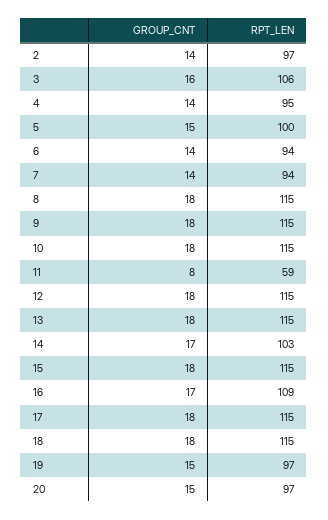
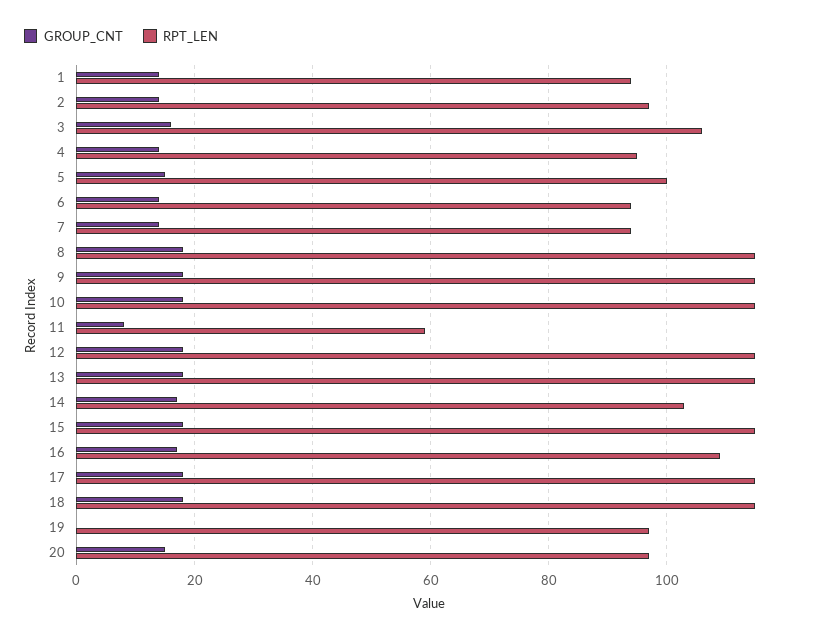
  {
    "GROUP_CNT": {
      "2": 14,
      "3": 16,
      "4": 14,
      "5": 15,
      "6": 14,
      "7": 14,
      "8": 18,
      "9": 18,
      "10": 18,
      "11": 8,
      "12": 18,
      "13": 18,
      "14": 17,
      "15": 18,
      "16": 17,
      "17": 18,
      "18": 18,
-     "19": 15,
+     "19": 0,
-     "20": 15
+     "20": 15,
+     "1": 15
    },
    "RPT_LEN": {
      "2": 97,
      "3": 106,
      "4": 95,
      "5": 100,
      "6": 94,
      "7": 94,
      "8": 115,
      "9": 115,
      "10": 115,
      "11": 59,
      "12": 115,
      "13": 115,
      "14": 103,
      "15": 115,
      "16": 109,
      "17": 115,
      "18": 115,
      "19": 97,
-     "20": 97
+     "20": 97,
+     "1": 95
    }
  }

